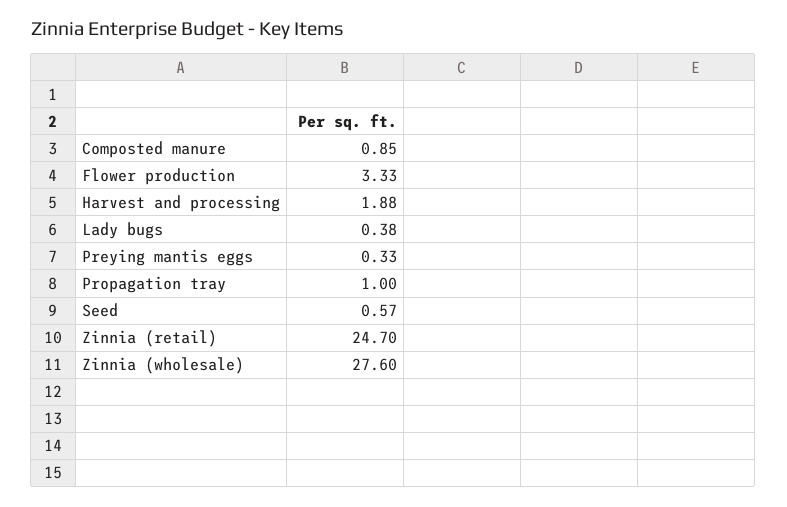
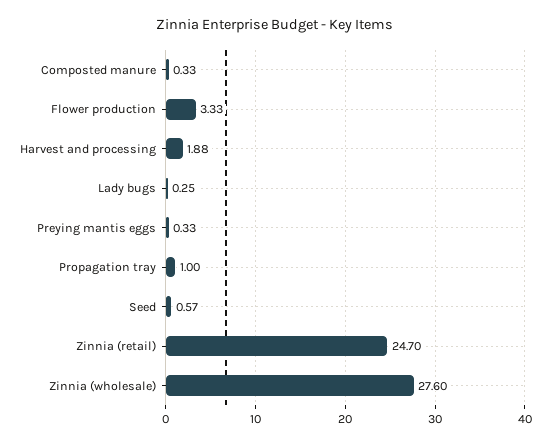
  {
-   "Composted manure": 0.85,
+   "Composted manure": 0.33,
    "Flower production": 3.33,
    "Harvest and processing": 1.88,
-   "Lady bugs": 0.38,
+   "Lady bugs": 0.25,
    "Preying mantis eggs": 0.33,
    "Propagation tray": 1,
    "Seed": 0.57,
    "Zinnia (retail)": 24.7,
    "Zinnia (wholesale)": 27.6
  }

